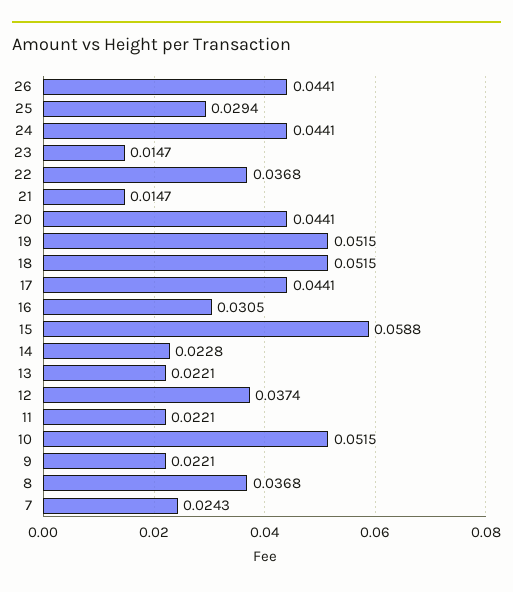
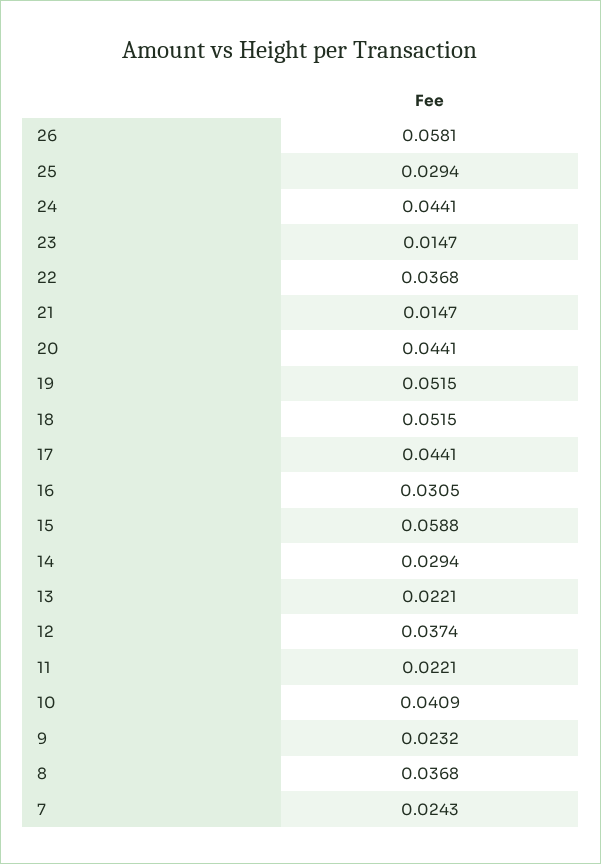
  {
-   "26": 0.0441,
+   "26": 0.0581,
    "25": 0.0294,
    "24": 0.0441,
    "23": 0.0147,
    "22": 0.0368,
    "21": 0.0147,
    "20": 0.0441,
    "19": 0.0515,
    "18": 0.0515,
    "17": 0.0441,
    "16": 0.0305,
    "15": 0.0588,
-   "14": 0.0228,
+   "14": 0.0294,
    "13": 0.0221,
    "12": 0.0374,
    "11": 0.0221,
-   "10": 0.0515,
+   "10": 0.0409,
-   "9": 0.0221,
+   "9": 0.0232,
    "8": 0.0368,
    "7": 0.0243
  }

